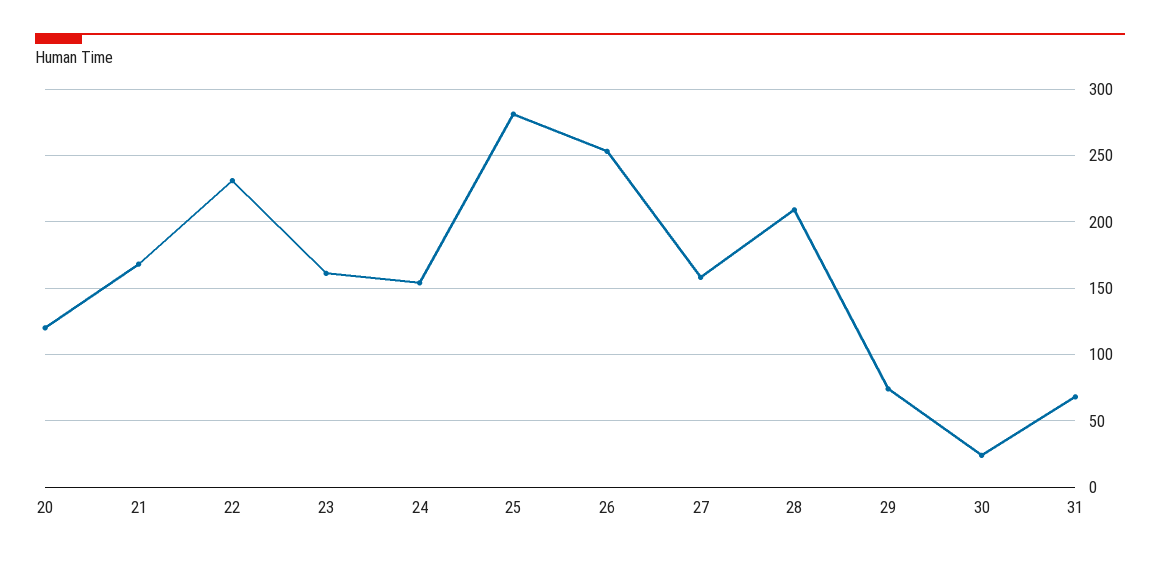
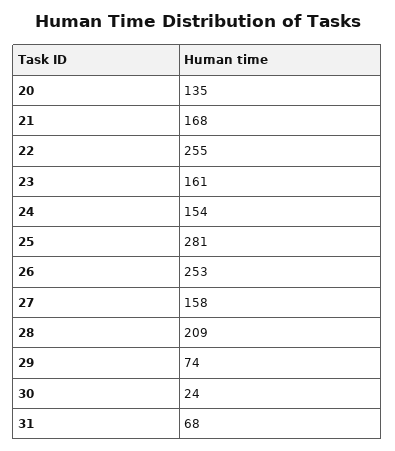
  {
-   "20": 120,
+   "20": 135,
    "21": 168,
-   "22": 230,
+   "22": 255,
    "23": 161,
    "24": 154,
    "25": 281,
    "26": 253,
    "27": 158,
    "28": 209,
    "29": 74,
    "30": 24,
    "31": 68
  }

